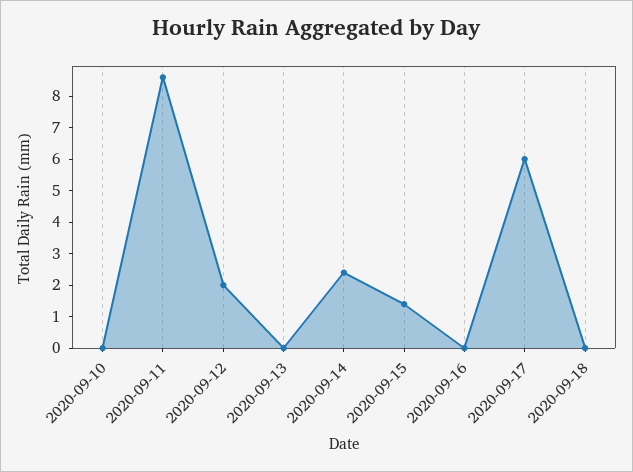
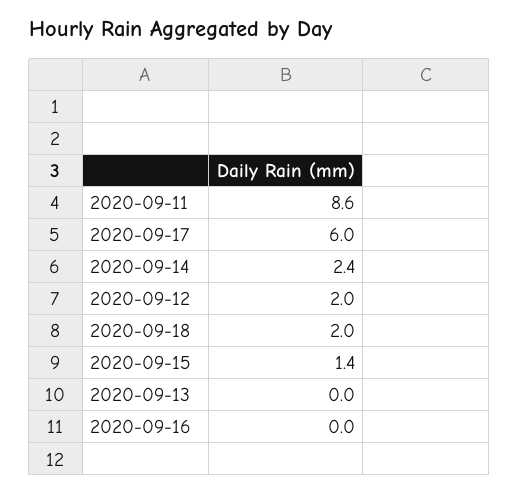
  {
-   "2020-09-10": 0,
    "2020-09-11": 8.6,
    "2020-09-12": 2,
    "2020-09-13": 0,
    "2020-09-14": 2.4,
    "2020-09-15": 1.4,
    "2020-09-16": 0,
    "2020-09-17": 6,
-   "2020-09-18": 0
+   "2020-09-18": 2
  }

